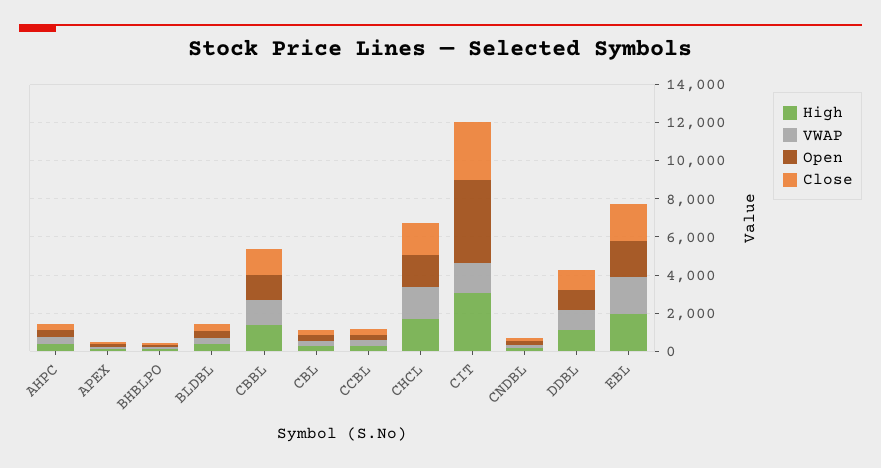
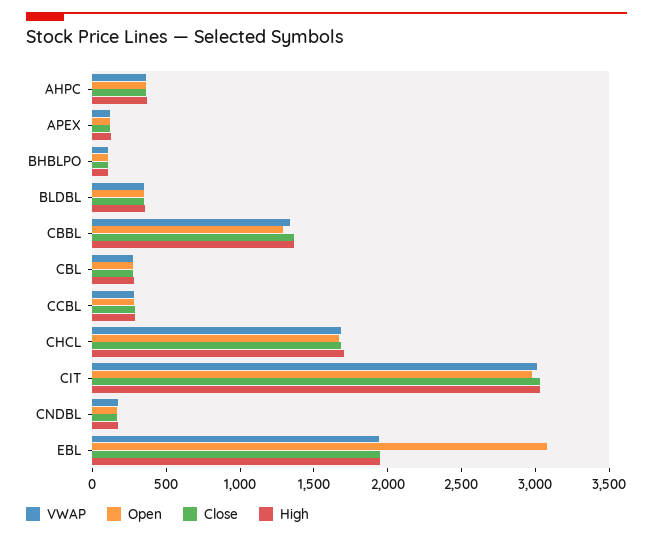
  {
    "High": {
      "AHPC": 400,
      "APEX": 100,
      "BHBLPO": 100,
      "BLDBL": 400,
      "CBBL": 1400,
      "CBL": 300,
      "CCBL": 300,
      "CHCL": 1700,
      "CIT": 3000,
      "CNDBL": 200,
-     "DDBL": 1000,
      "EBL": 2000
    },
    "VWAP": {
      "AHPC": 400,
      "APEX": 100,
      "BHBLPO": 100,
      "BLDBL": 400,
      "CBBL": 1300,
      "CBL": 300,
      "CCBL": 300,
      "CHCL": 1700,
-     "CIT": 1500,
+     "CIT": 3000,
      "CNDBL": 200,
-     "DDBL": 1000,
      "EBL": 1900
    },
    "Open": {
      "AHPC": 400,
      "APEX": 100,
      "BHBLPO": 100,
      "BLDBL": 400,
      "CBBL": 1300,
      "CBL": 300,
      "CCBL": 300,
      "CHCL": 1700,
-     "CIT": 4500,
+     "CIT": 3000,
      "CNDBL": 200,
-     "DDBL": 1000,
-     "EBL": 2000
+     "EBL": 3100
    },
    "Close": {
      "AHPC": 400,
      "APEX": 100,
      "BHBLPO": 100,
      "BLDBL": 400,
      "CBBL": 1400,
      "CBL": 300,
      "CCBL": 300,
      "CHCL": 1700,
      "CIT": 3000,
      "CNDBL": 200,
-     "DDBL": 1000,
      "EBL": 2000
    }
  }

